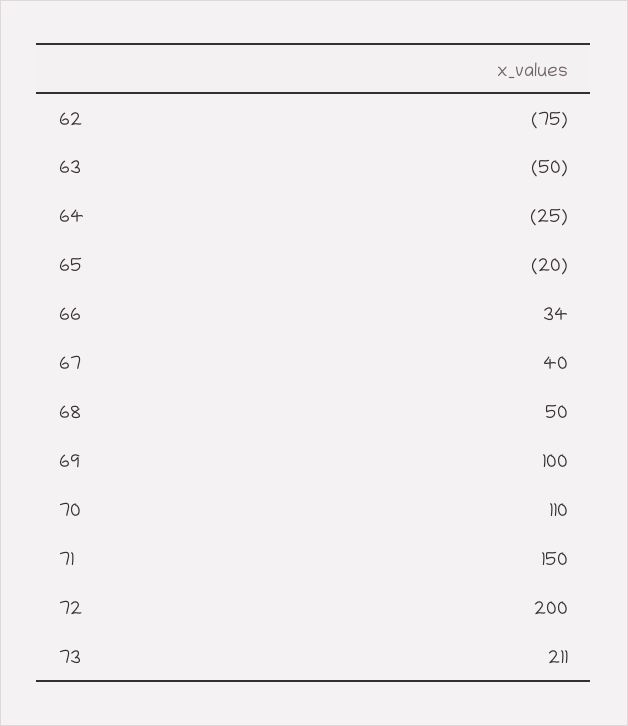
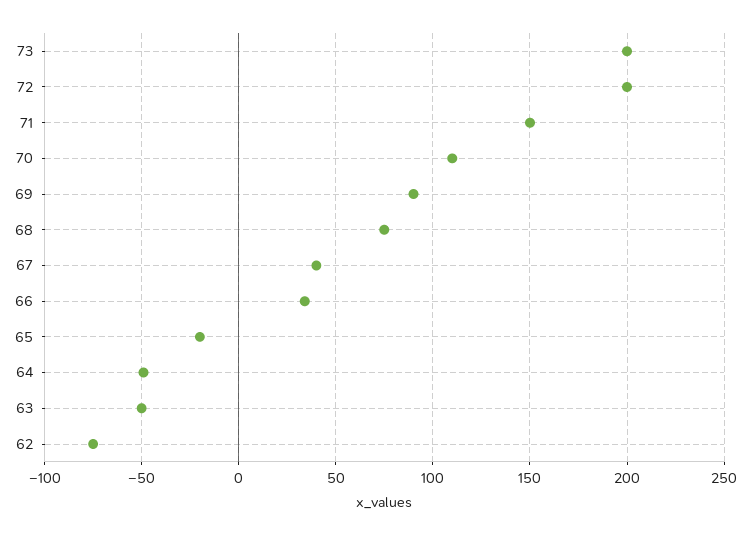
  {
    "62": -75,
    "63": -50,
-   "64": -25,
+   "64": -50,
    "65": -20,
    "66": 34,
    "67": 40,
-   "68": 50,
+   "68": 75,
-   "69": 100,
+   "69": 90,
    "70": 110,
    "71": 150,
    "72": 200,
-   "73": 211
+   "73": 200
  }

